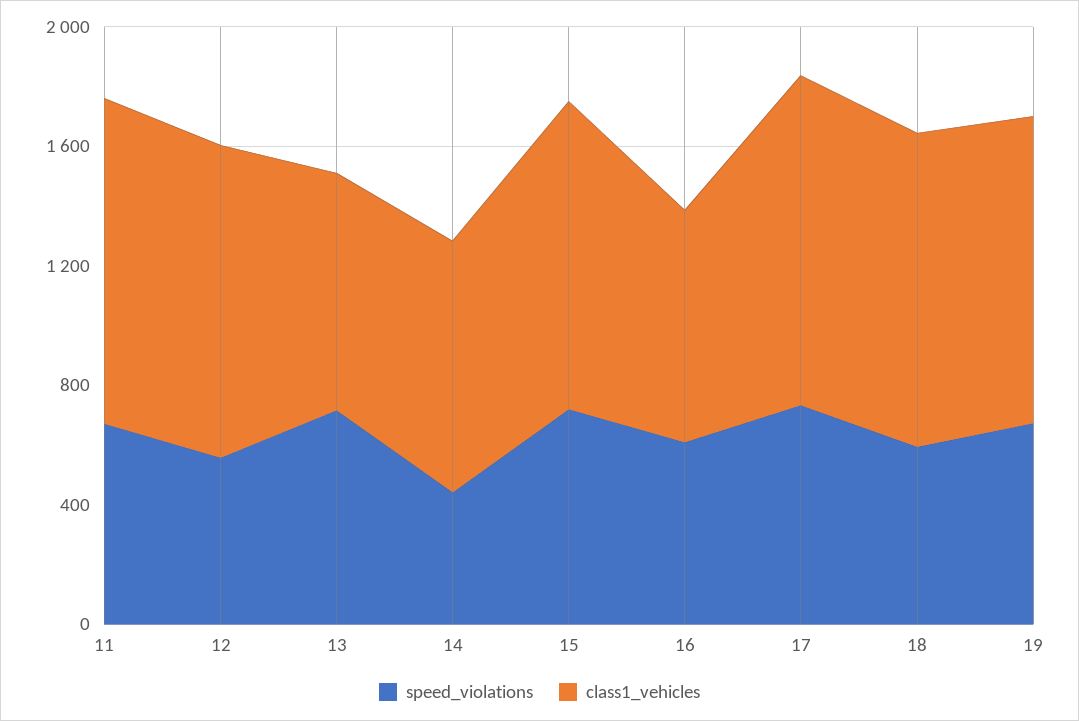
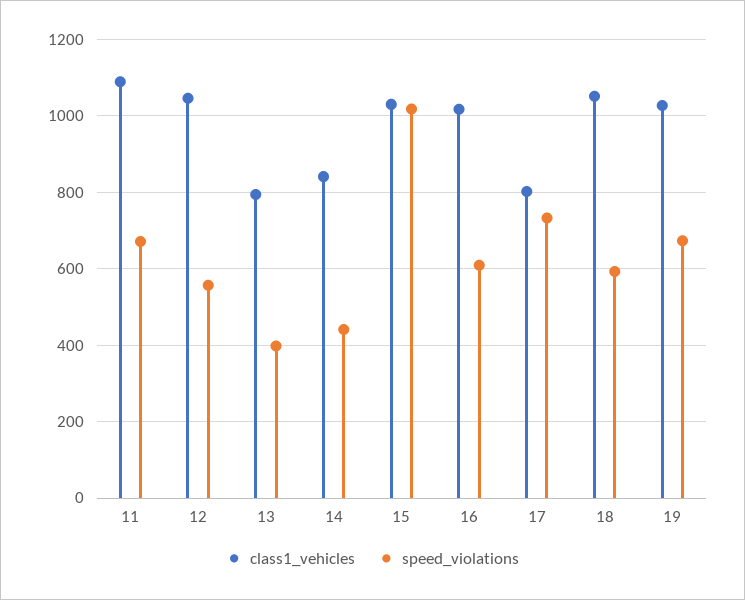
  {
    "speed_violations": {
      "11": 680,
      "12": 560,
-     "13": 700,
+     "13": 400,
      "14": 440,
-     "15": 700,
+     "15": 1020,
      "16": 600,
      "17": 740,
      "18": 600,
      "19": 680
    },
    "class1_vehicles": {
      "11": 1080,
      "12": 1040,
      "13": 800,
      "14": 840,
      "15": 1040,
-     "16": 800,
+     "16": 1020,
-     "17": 1100,
+     "17": 800,
      "18": 1060,
      "19": 1020
    }
  }

